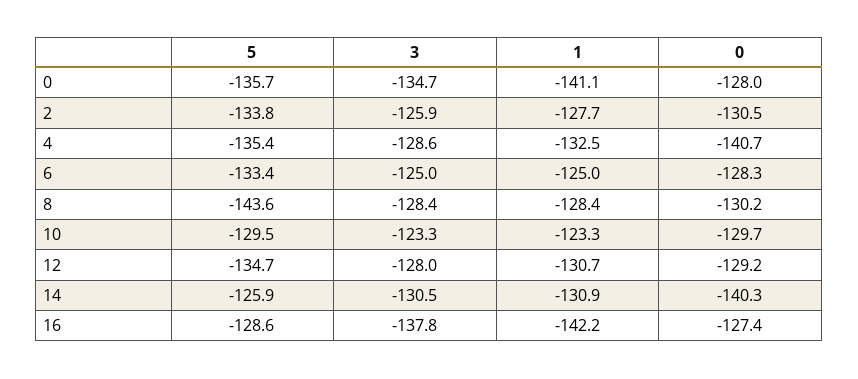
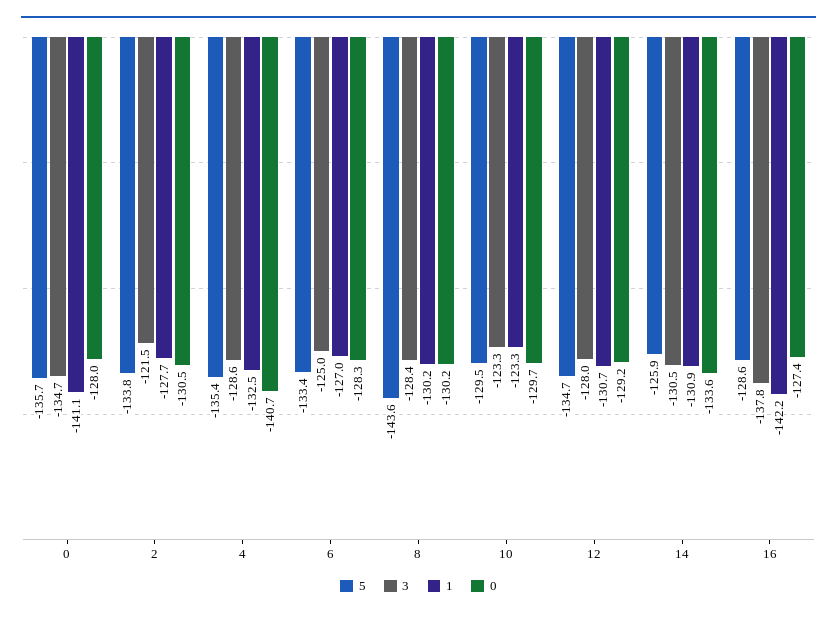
  {
    "5": {
      "0": -135.7,
      "2": -133.8,
      "4": -135.4,
      "6": -133.4,
      "8": -143.6,
      "10": -129.5,
      "12": -134.7,
      "14": -125.9,
      "16": -128.6
    },
    "3": {
      "0": -134.7,
-     "2": -125.9,
+     "2": -121.5,
      "4": -128.6,
      "6": -125,
      "8": -128.4,
      "10": -123.3,
      "12": -128,
      "14": -130.5,
      "16": -137.8
    },
    "1": {
      "0": -141.1,
      "2": -127.7,
      "4": -132.5,
-     "6": -125,
+     "6": -127,
-     "8": -128.4,
+     "8": -130.2,
      "10": -123.3,
      "12": -130.7,
      "14": -130.9,
      "16": -142.2
    },
    "0": {
      "0": -128,
      "2": -130.5,
      "4": -140.7,
      "6": -128.3,
      "8": -130.2,
      "10": -129.7,
      "12": -129.2,
-     "14": -140.3,
+     "14": -133.6,
      "16": -127.4
    }
  }

